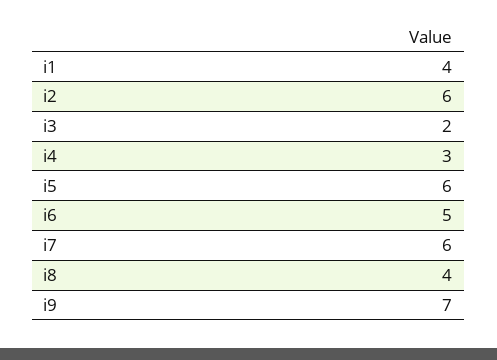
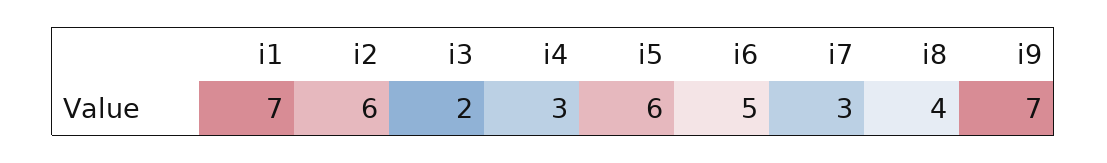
  {
-   "i1": 4,
+   "i1": 7,
    "i2": 6,
    "i3": 2,
    "i4": 3,
    "i5": 6,
    "i6": 5,
-   "i7": 6,
+   "i7": 3,
    "i8": 4,
    "i9": 7
  }

